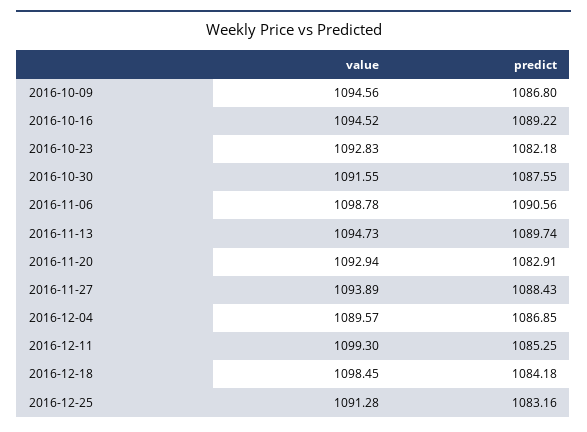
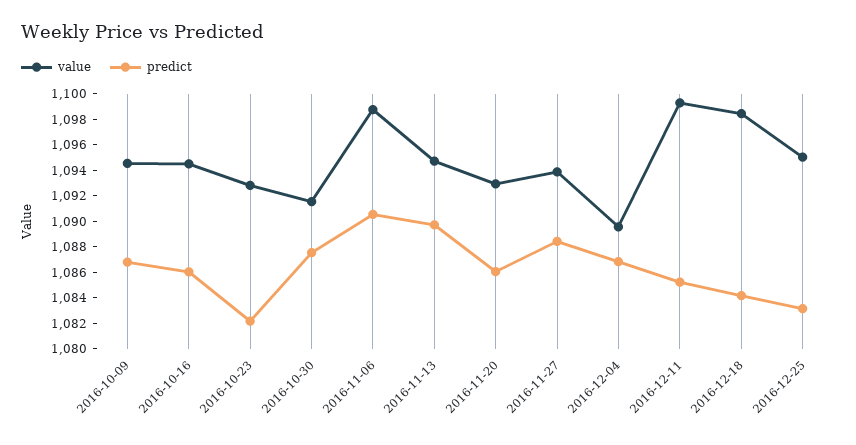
  {
    "value": {
      "2016-10-09": 1094.56,
      "2016-10-16": 1094.52,
      "2016-10-23": 1092.83,
      "2016-10-30": 1091.55,
      "2016-11-06": 1098.78,
      "2016-11-13": 1094.73,
      "2016-11-20": 1092.94,
      "2016-11-27": 1093.89,
      "2016-12-04": 1089.57,
      "2016-12-11": 1099.3,
      "2016-12-18": 1098.45,
-     "2016-12-25": 1091.28
+     "2016-12-25": 1095
    },
    "predict": {
      "2016-10-09": 1086.8,
-     "2016-10-16": 1089.22,
+     "2016-10-16": 1086,
      "2016-10-23": 1082.18,
      "2016-10-30": 1087.55,
      "2016-11-06": 1090.56,
      "2016-11-13": 1089.74,
-     "2016-11-20": 1082.91,
+     "2016-11-20": 1086,
      "2016-11-27": 1088.43,
      "2016-12-04": 1086.85,
      "2016-12-11": 1085.25,
      "2016-12-18": 1084.18,
      "2016-12-25": 1083.16
    }
  }

